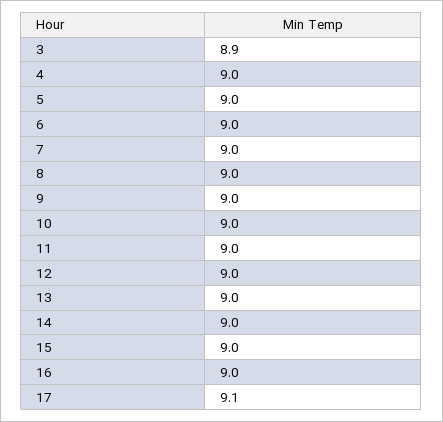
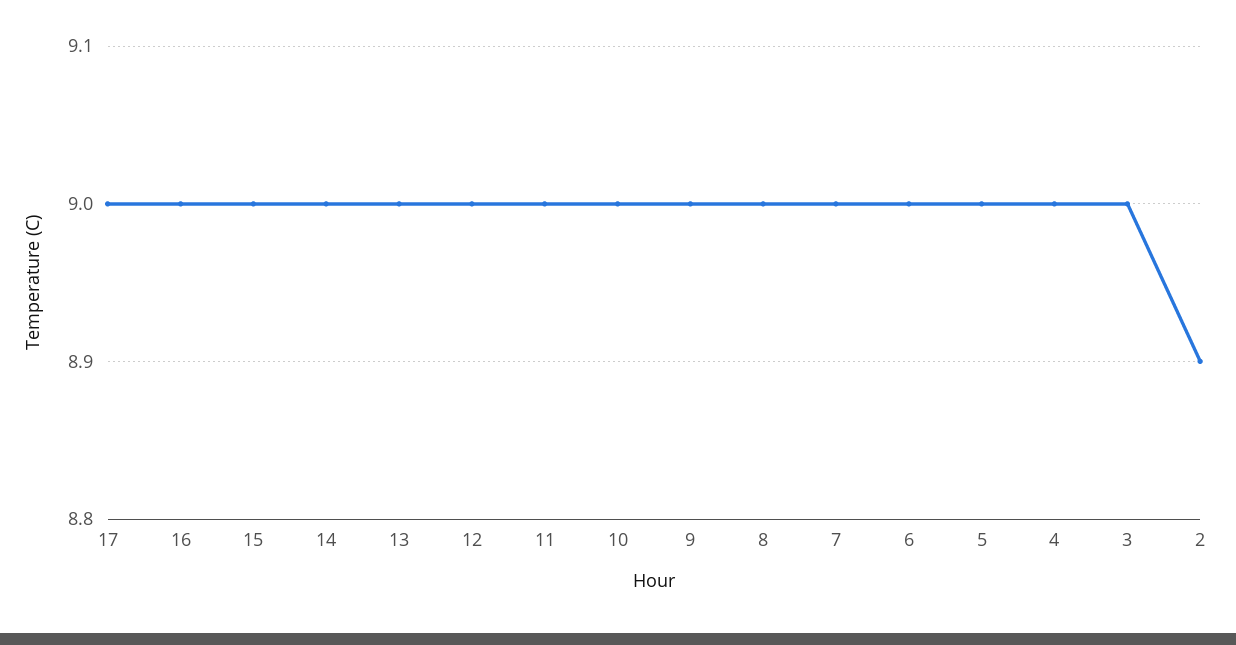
  {
-   "3": 8.9,
+   "3": 9,
    "4": 9,
    "5": 9,
    "6": 9,
    "7": 9,
    "8": 9,
    "9": 9,
    "10": 9,
    "11": 9,
    "12": 9,
    "13": 9,
    "14": 9,
    "15": 9,
    "16": 9,
-   "17": 9.1
+   "17": 9,
+   "2": 8.9
  }

